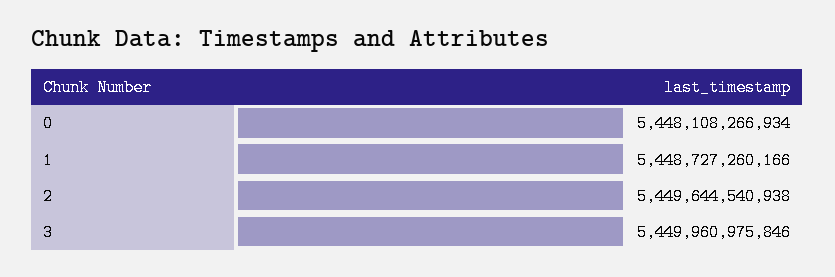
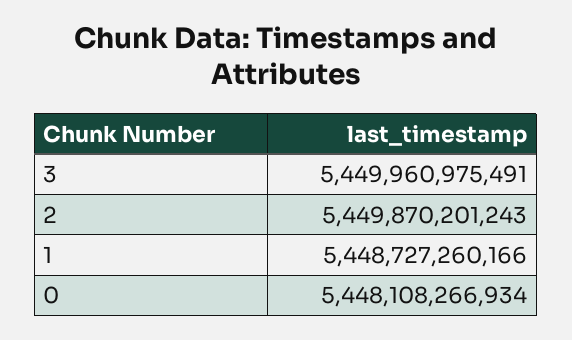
  {
    "0": 5448108266934,
    "1": 5448727260166,
-   "2": 5449644540938,
+   "2": 5449870201243,
-   "3": 5449960975846
+   "3": 5449960975491
  }

